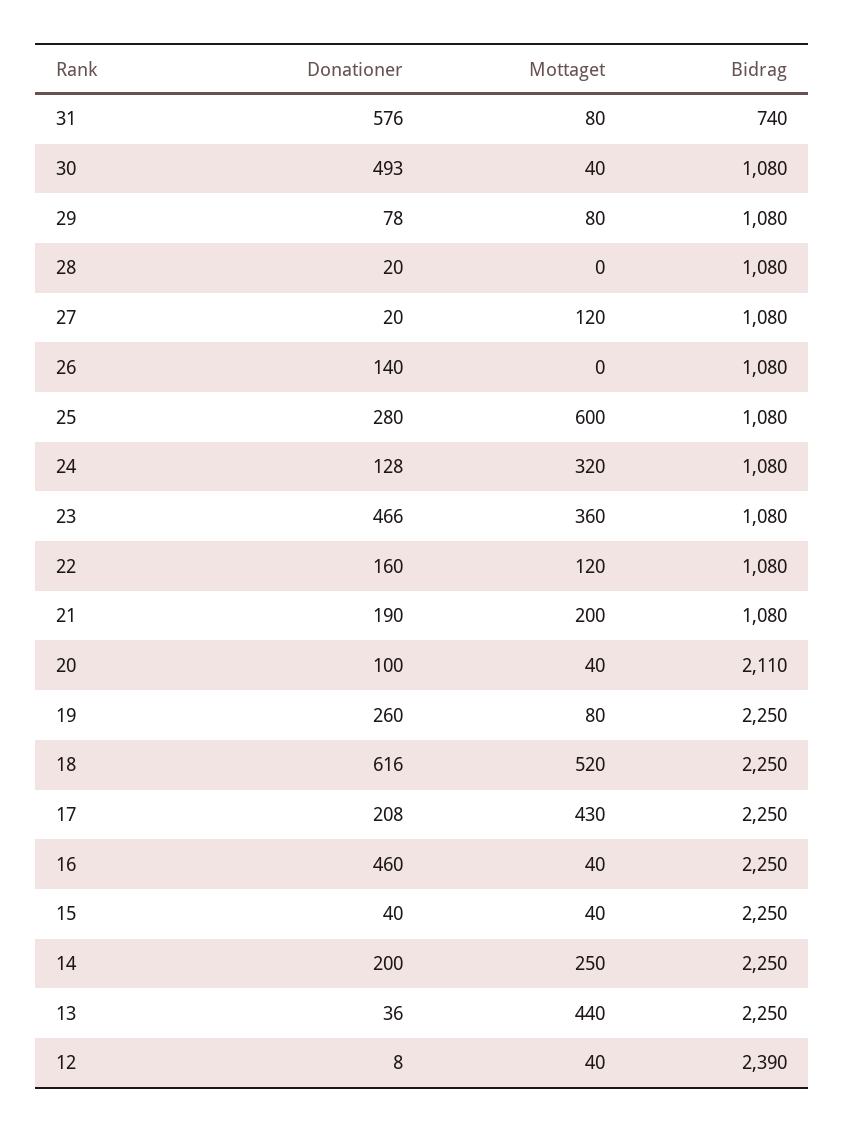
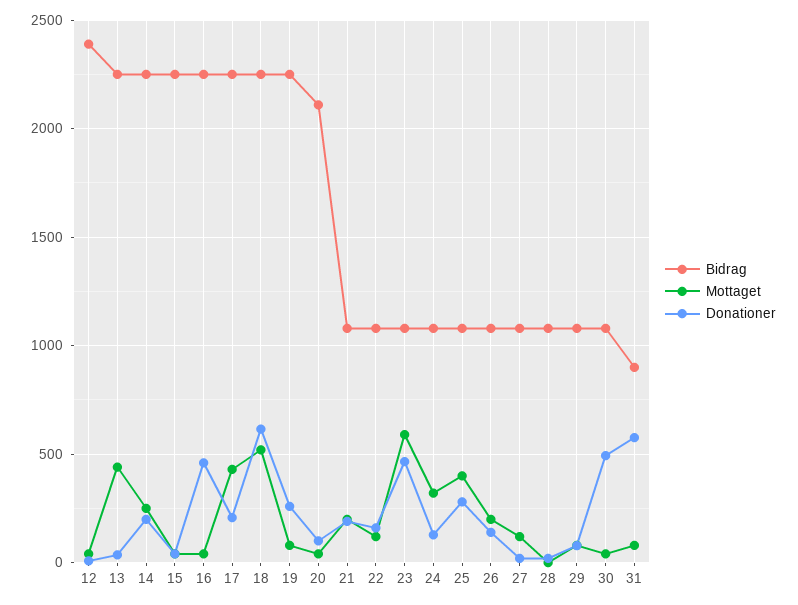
  {
    "Donationer": {
      "31": 576,
      "30": 493,
      "29": 78,
      "28": 20,
      "27": 20,
      "26": 140,
      "25": 280,
      "24": 128,
      "23": 466,
      "22": 160,
      "21": 190,
      "20": 100,
      "19": 260,
      "18": 616,
      "17": 208,
      "16": 460,
      "15": 40,
      "14": 200,
      "13": 36,
      "12": 8
    },
    "Mottaget": {
      "31": 80,
      "30": 40,
      "29": 80,
      "28": 0,
      "27": 120,
-     "26": 0,
+     "26": 200,
-     "25": 600,
+     "25": 400,
      "24": 320,
-     "23": 360,
+     "23": 600,
      "22": 120,
      "21": 200,
      "20": 40,
      "19": 80,
      "18": 520,
      "17": 430,
      "16": 40,
      "15": 40,
      "14": 250,
      "13": 440,
      "12": 40
    },
    "Bidrag": {
-     "31": 740,
+     "31": 900,
      "30": 1080,
      "29": 1080,
      "28": 1080,
      "27": 1080,
      "26": 1080,
      "25": 1080,
      "24": 1080,
      "23": 1080,
      "22": 1080,
      "21": 1080,
      "20": 2110,
      "19": 2250,
      "18": 2250,
      "17": 2250,
      "16": 2250,
      "15": 2250,
      "14": 2250,
      "13": 2250,
      "12": 2390
    }
  }

